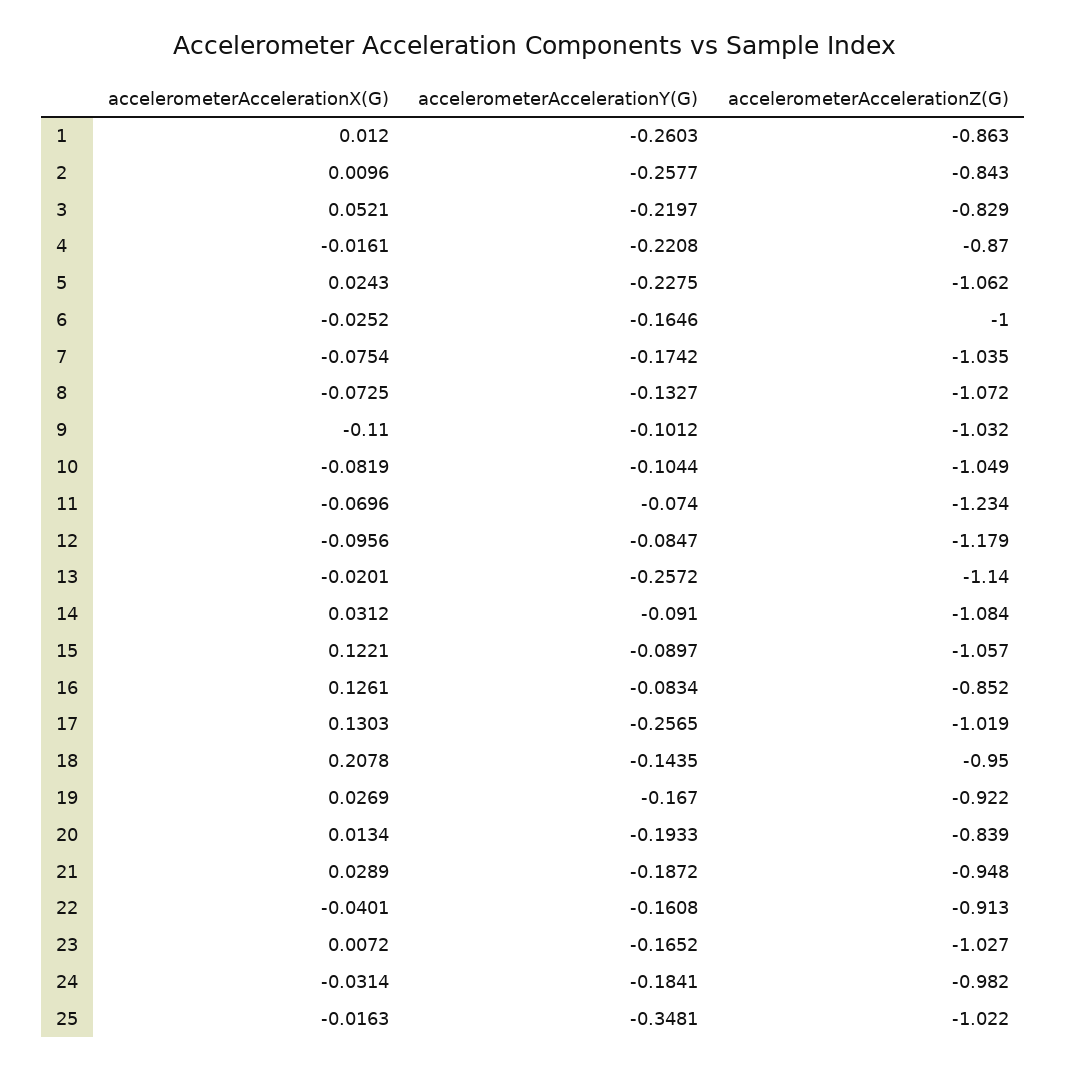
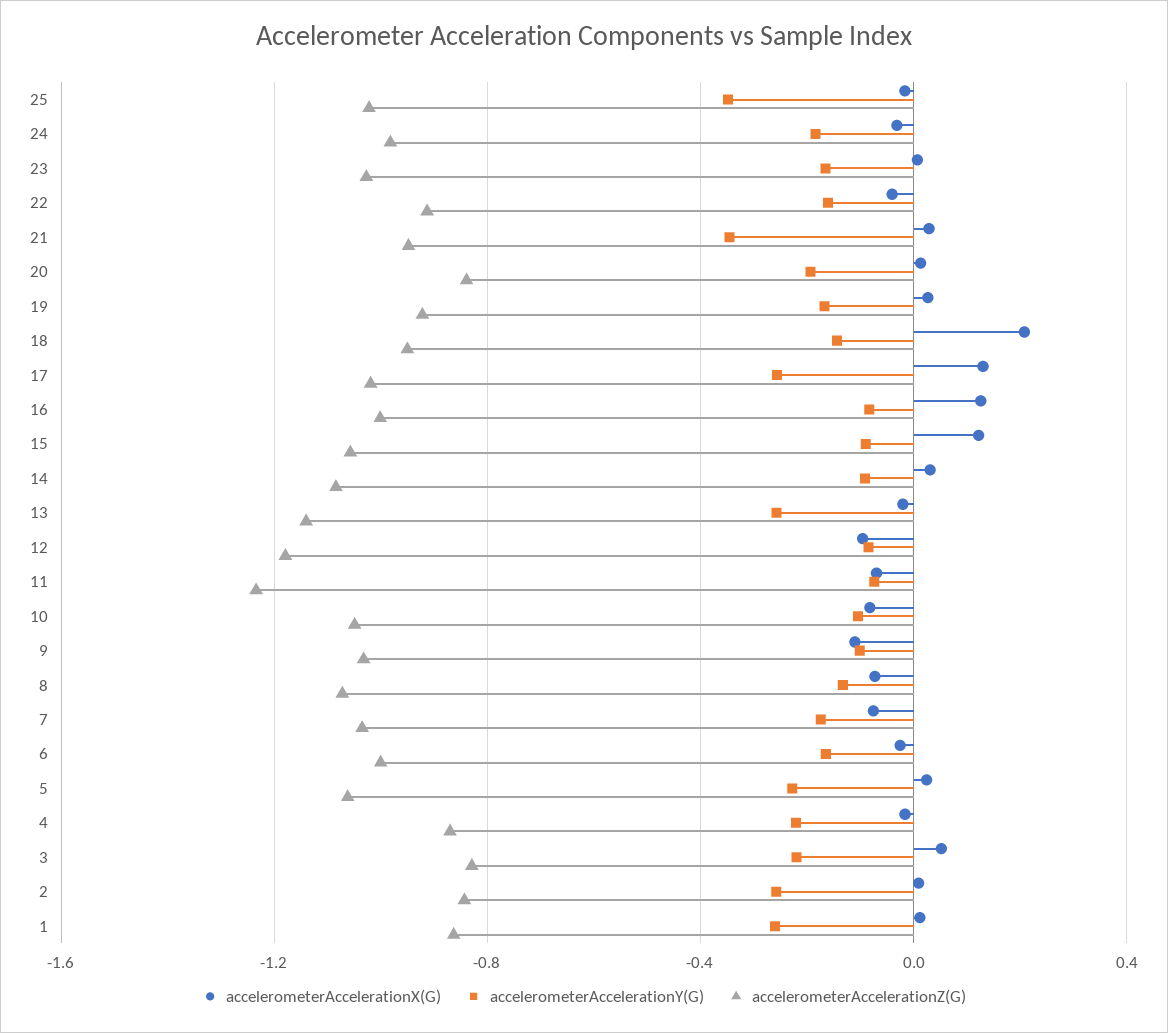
  {
    "accelerometerAccelerationX(G)": {
      "1": 0.012,
      "2": 0.0096,
      "3": 0.0521,
      "4": -0.0161,
      "5": 0.0243,
      "6": -0.0252,
      "7": -0.0754,
      "8": -0.0725,
      "9": -0.11,
      "10": -0.0819,
      "11": -0.0696,
      "12": -0.0956,
      "13": -0.0201,
      "14": 0.0312,
      "15": 0.1221,
      "16": 0.1261,
      "17": 0.1303,
      "18": 0.2078,
      "19": 0.0269,
      "20": 0.0134,
      "21": 0.0289,
      "22": -0.0401,
      "23": 0.0072,
      "24": -0.0314,
      "25": -0.0163
    },
    "accelerometerAccelerationY(G)": {
      "1": -0.2603,
      "2": -0.2577,
      "3": -0.2197,
      "4": -0.2208,
      "5": -0.2275,
      "6": -0.1646,
      "7": -0.1742,
      "8": -0.1327,
      "9": -0.1012,
      "10": -0.1044,
      "11": -0.074,
      "12": -0.0847,
      "13": -0.2572,
      "14": -0.091,
      "15": -0.0897,
      "16": -0.0834,
      "17": -0.2565,
      "18": -0.1435,
      "19": -0.167,
      "20": -0.1933,
-     "21": -0.1872,
+     "21": -0.35,
      "22": -0.1608,
      "23": -0.1652,
      "24": -0.1841,
      "25": -0.3481
    },
    "accelerometerAccelerationZ(G)": {
      "1": -0.863,
      "2": -0.843,
      "3": -0.829,
      "4": -0.87,
      "5": -1.062,
      "6": -1,
      "7": -1.035,
      "8": -1.072,
      "9": -1.032,
      "10": -1.049,
      "11": -1.234,
      "12": -1.179,
      "13": -1.14,
      "14": -1.084,
      "15": -1.057,
-     "16": -0.852,
+     "16": -1,
      "17": -1.019,
      "18": -0.95,
      "19": -0.922,
      "20": -0.839,
      "21": -0.948,
      "22": -0.913,
      "23": -1.027,
      "24": -0.982,
      "25": -1.022
    }
  }

